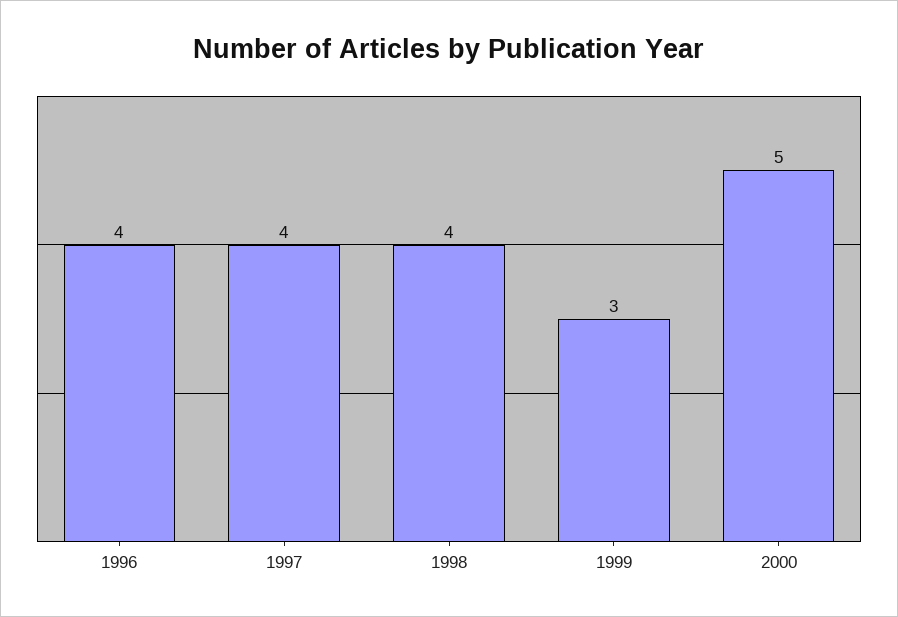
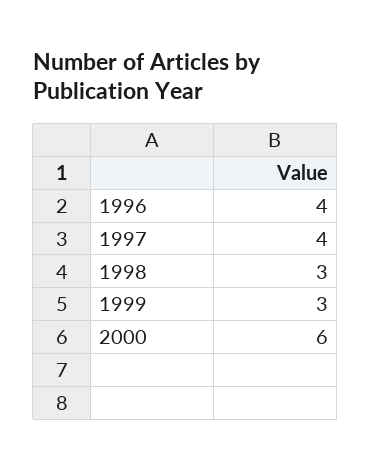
  {
    "1996": 4,
    "1997": 4,
-   "1998": 4,
+   "1998": 3,
    "1999": 3,
-   "2000": 5
+   "2000": 6
  }

